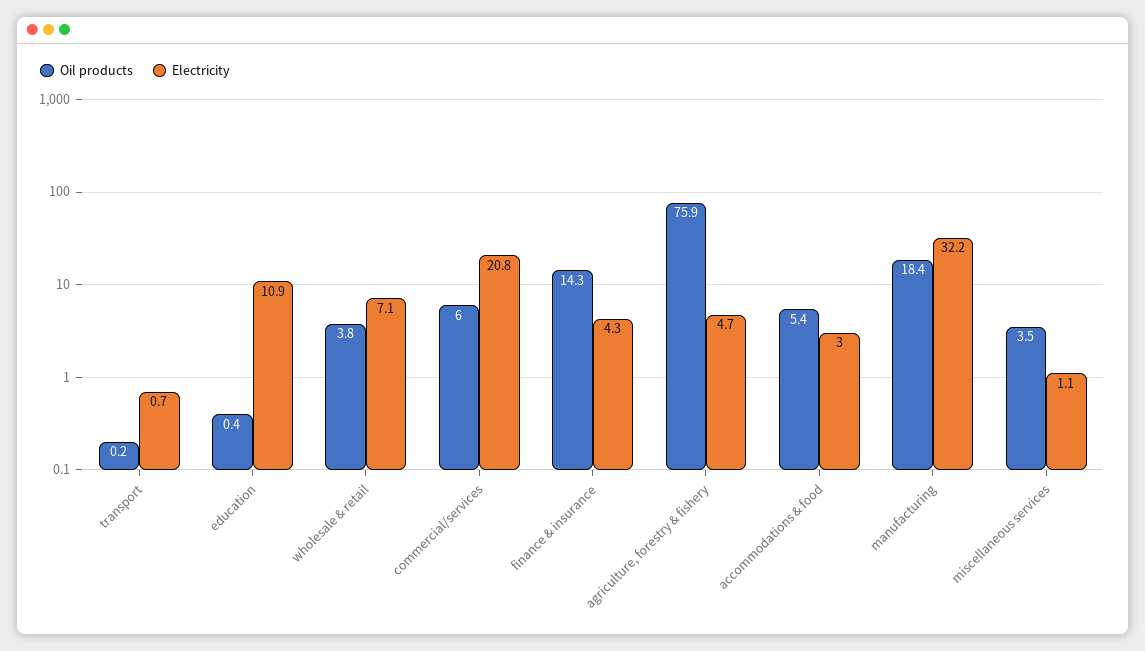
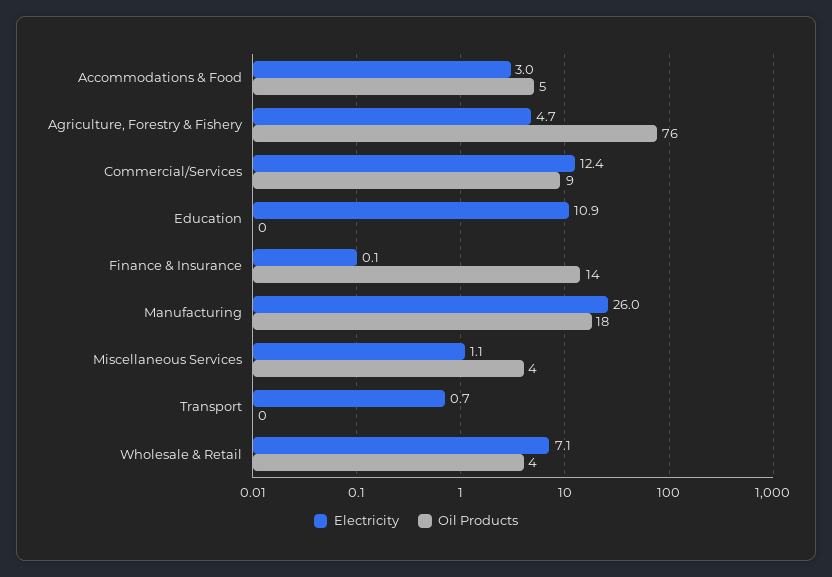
  {
    "Oil products": {
      "transport": 0.2,
      "education": 0.4,
      "wholesale & retail": 3.8,
-     "commercial/services": 6,
+     "commercial/services": 9,
      "finance & insurance": 14.3,
      "agriculture, forestry & fishery": 75.9,
      "accommodations & food": 5.4,
      "manufacturing": 18.4,
      "miscellaneous services": 3.5
    },
    "Electricity": {
      "transport": 0.7,
      "education": 10.9,
      "wholesale & retail": 7.1,
-     "commercial/services": 20.8,
+     "commercial/services": 12.4,
-     "finance & insurance": 4.3,
+     "finance & insurance": 0.1,
      "agriculture, forestry & fishery": 4.7,
      "accommodations & food": 3,
-     "manufacturing": 32.2,
+     "manufacturing": 26,
      "miscellaneous services": 1.1
    }
  }

